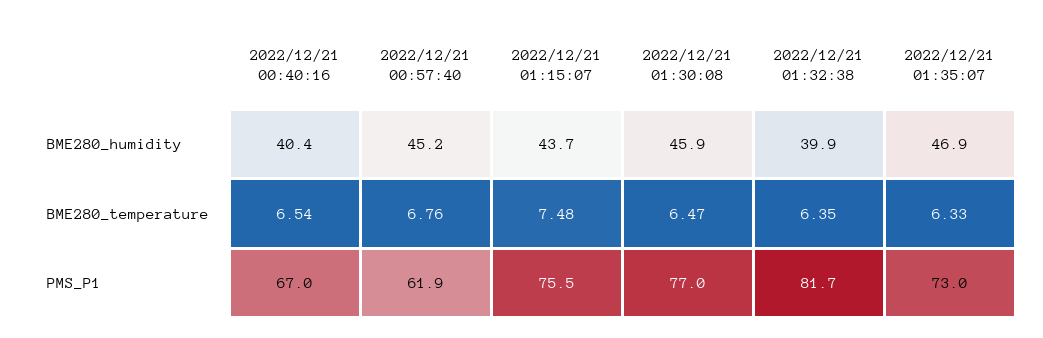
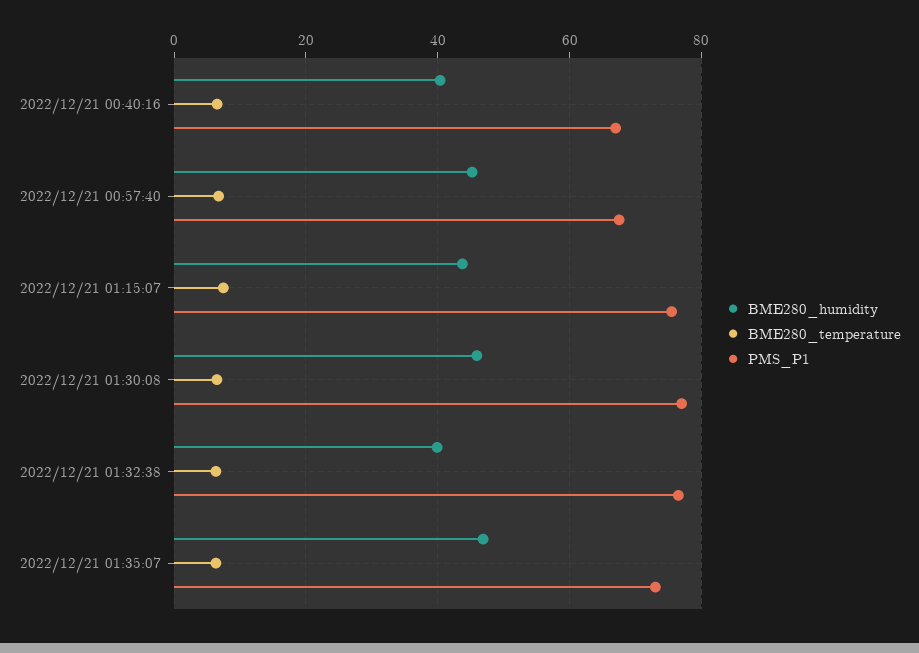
  {
    "BME280_humidity": {
      "2022/12/21 00:40:16": 40.4,
      "2022/12/21 00:57:40": 45.2,
      "2022/12/21 01:15:07": 43.7,
      "2022/12/21 01:30:08": 45.9,
      "2022/12/21 01:32:38": 39.9,
      "2022/12/21 01:35:07": 46.9
    },
    "BME280_temperature": {
      "2022/12/21 00:40:16": 6.54,
      "2022/12/21 00:57:40": 6.76,
      "2022/12/21 01:15:07": 7.48,
      "2022/12/21 01:30:08": 6.47,
      "2022/12/21 01:32:38": 6.35,
      "2022/12/21 01:35:07": 6.33
    },
    "PMS_P1": {
      "2022/12/21 00:40:16": 67,
-     "2022/12/21 00:57:40": 61.9,
+     "2022/12/21 00:57:40": 68,
      "2022/12/21 01:15:07": 75.5,
      "2022/12/21 01:30:08": 77,
-     "2022/12/21 01:32:38": 81.7,
+     "2022/12/21 01:32:38": 76,
      "2022/12/21 01:35:07": 73
    }
  }

